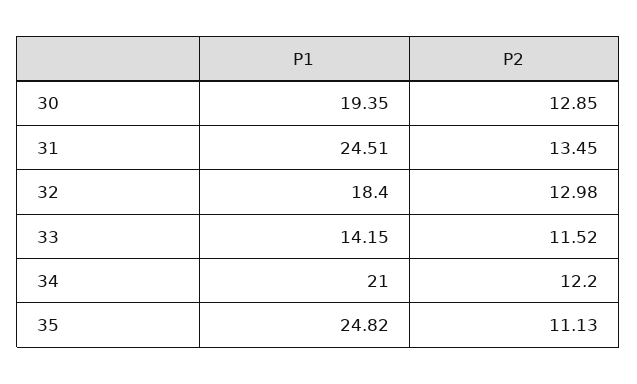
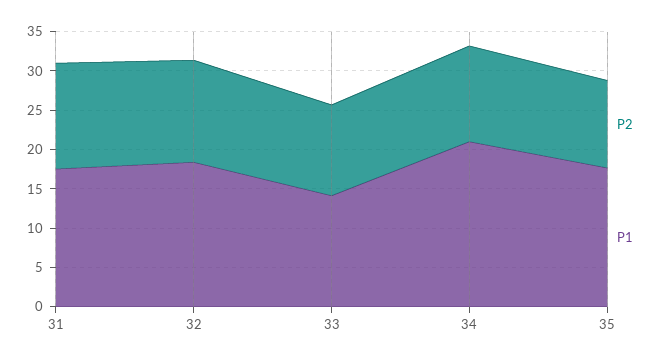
  {
    "P1": {
-     "30": 19.35,
-     "31": 24.51,
+     "31": 17.5,
      "32": 18.4,
      "33": 14.15,
      "34": 21,
-     "35": 24.82
+     "35": 17.5
    },
    "P2": {
-     "30": 12.85,
      "31": 13.45,
      "32": 12.98,
      "33": 11.52,
      "34": 12.2,
      "35": 11.13
    }
  }

